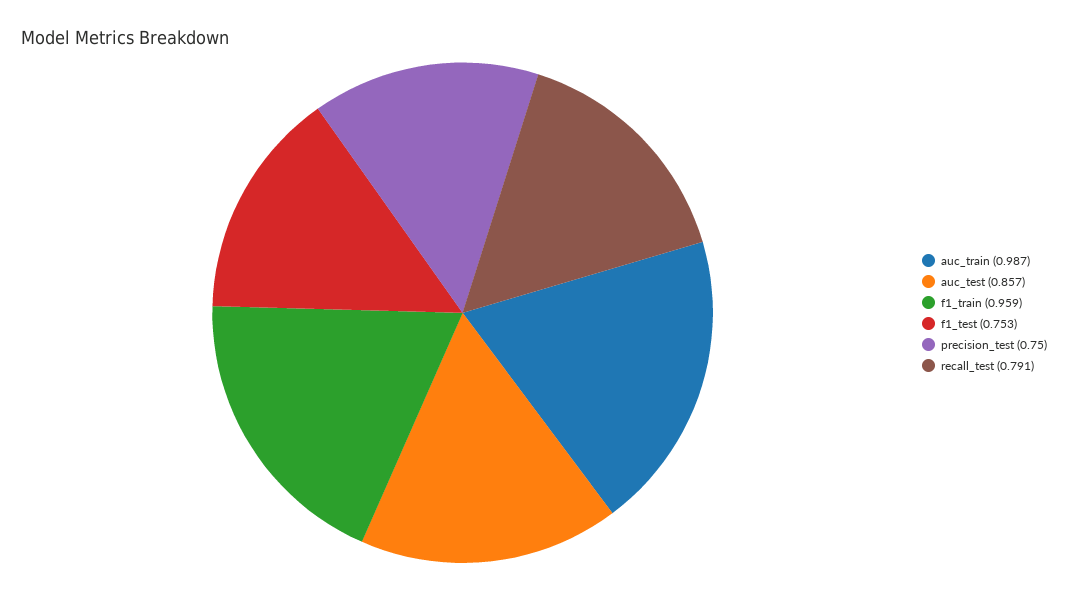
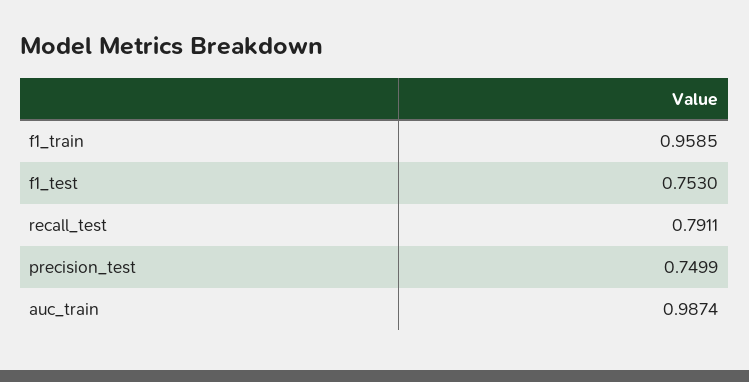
  {
    "auc_train": 0.9874,
-   "auc_test": 0.857,
    "f1_train": 0.9585,
    "f1_test": 0.753,
    "precision_test": 0.7499,
    "recall_test": 0.7911
  }

